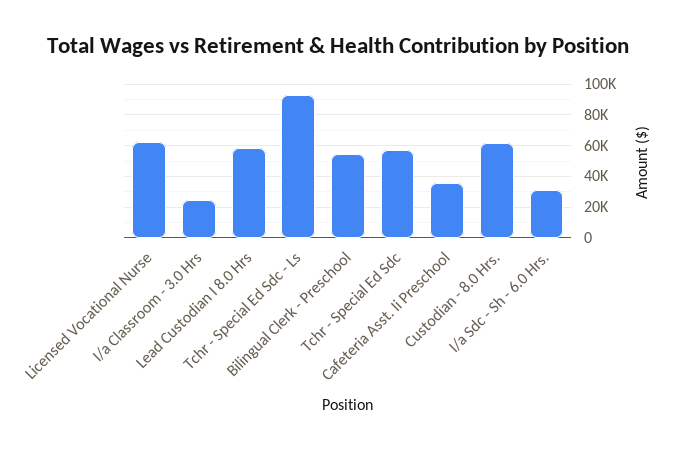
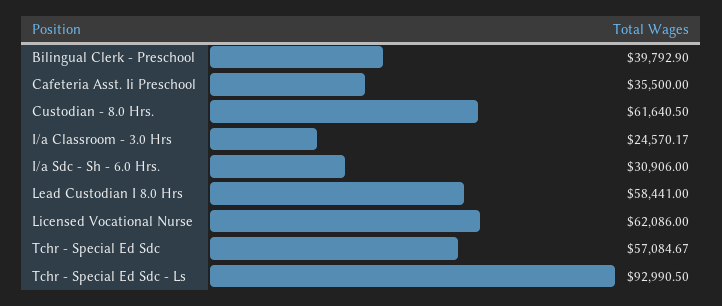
  {
    "Licensed Vocational Nurse": 62086,
    "I/a Classroom - 3.0 Hrs": 24570.17,
    "Lead Custodian I 8.0 Hrs": 58441,
    "Tchr - Special Ed Sdc - Ls": 92990.5,
-   "Bilingual Clerk - Preschool": 55000,
+   "Bilingual Clerk - Preschool": 39792.9,
    "Tchr - Special Ed Sdc": 57084.67,
    "Cafeteria Asst. Ii Preschool": 35500,
    "Custodian - 8.0 Hrs.": 61640.5,
    "I/a Sdc - Sh - 6.0 Hrs.": 30906
  }

